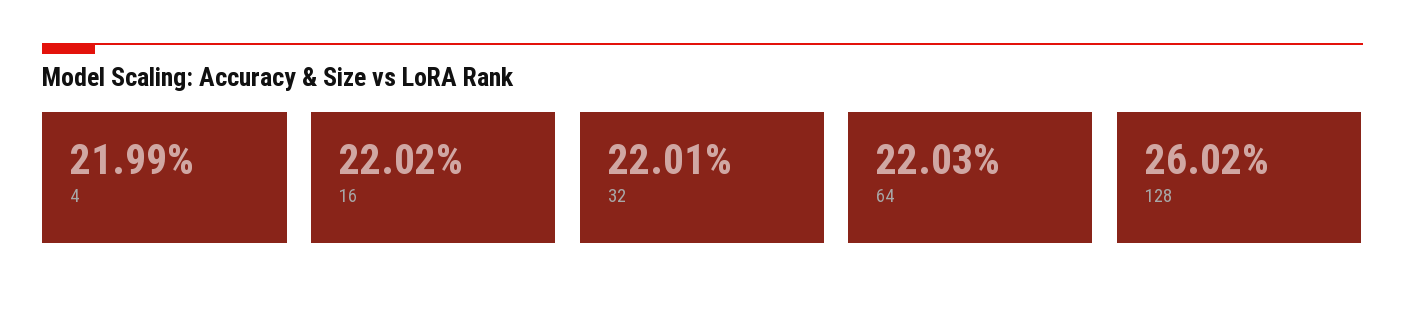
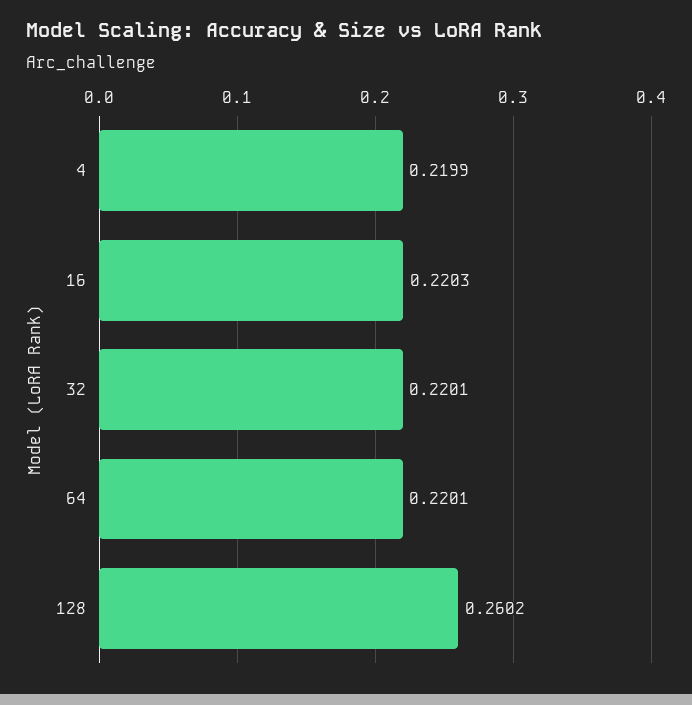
  {
    "4": 0.2199,
-   "16": 0.2202,
+   "16": 0.2203,
    "32": 0.2201,
-   "64": 0.2203,
+   "64": 0.2201,
    "128": 0.2602
  }

